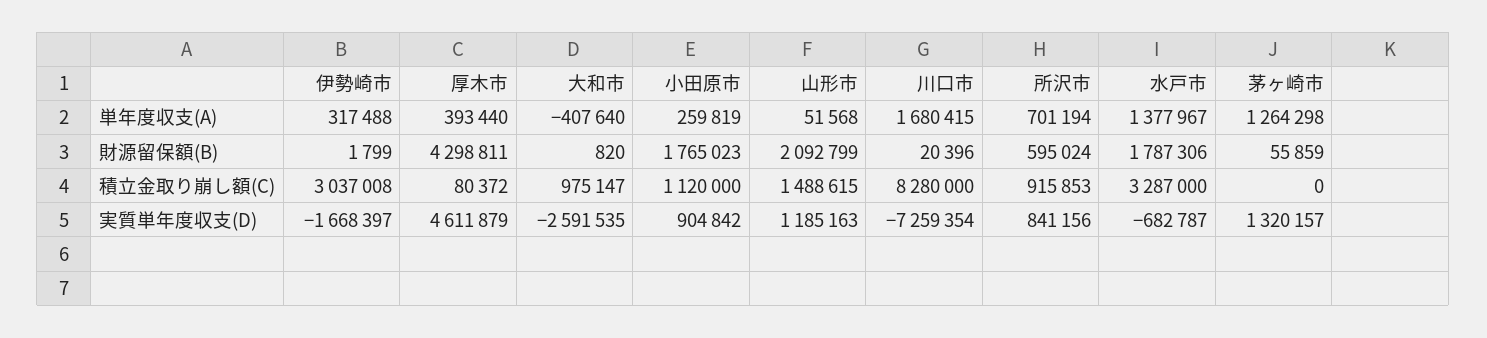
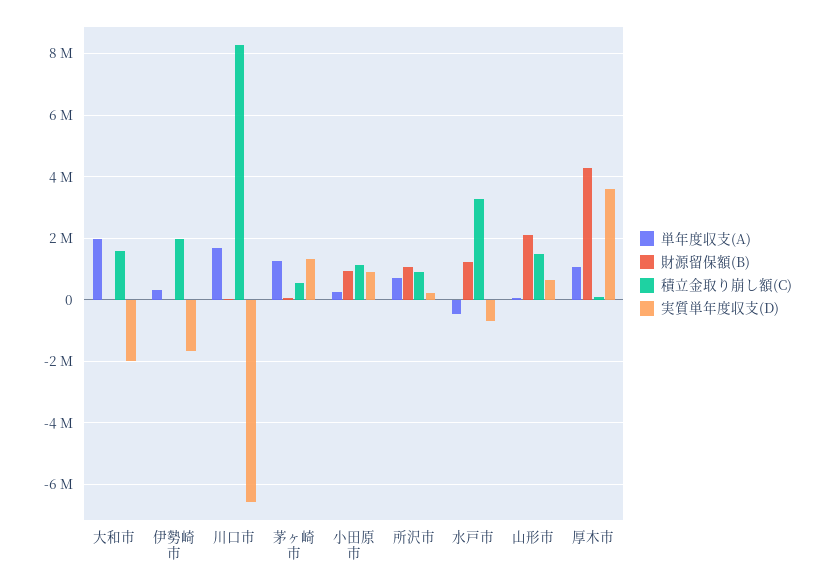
  {
    "単年度収支(A)": {
      "伊勢崎市": 317488,
-     "厚木市": 393440,
+     "厚木市": 1000000,
-     "大和市": -407640,
+     "大和市": 2000000,
      "小田原市": 259819,
      "山形市": 51568,
      "川口市": 1680415,
      "所沢市": 701194,
-     "水戸市": 1377967,
+     "水戸市": -400000,
      "茅ヶ崎市": 1264298
    },
    "財源留保額(B)": {
      "伊勢崎市": 1799,
      "厚木市": 4298811,
      "大和市": 820,
-     "小田原市": 1765023,
+     "小田原市": 1000000,
      "山形市": 2092799,
      "川口市": 20396,
-     "所沢市": 595024,
+     "所沢市": 1000000,
-     "水戸市": 1787306,
+     "水戸市": 1200000,
      "茅ヶ崎市": 55859
    },
    "積立金取り崩し額(C)": {
-     "伊勢崎市": 3037008,
+     "伊勢崎市": 2000000,
      "厚木市": 80372,
-     "大和市": 975147,
+     "大和市": 1600000,
      "小田原市": 1120000,
      "山形市": 1488615,
      "川口市": 8280000,
      "所沢市": 915853,
      "水戸市": 3287000,
-     "茅ヶ崎市": 0
+     "茅ヶ崎市": 600000
    },
    "実質単年度収支(D)": {
      "伊勢崎市": -1668397,
-     "厚木市": 4611879,
+     "厚木市": 3600000,
-     "大和市": -2591535,
+     "大和市": -2000000,
      "小田原市": 904842,
-     "山形市": 1185163,
+     "山形市": 600000,
-     "川口市": -7259354,
+     "川口市": -6600000,
-     "所沢市": 841156,
+     "所沢市": 200000,
      "水戸市": -682787,
      "茅ヶ崎市": 1320157
    }
  }

